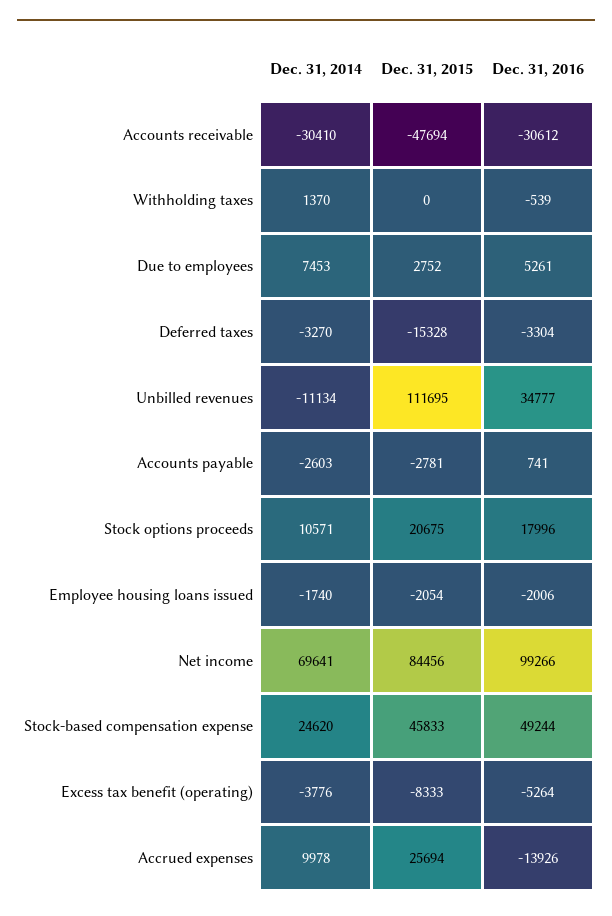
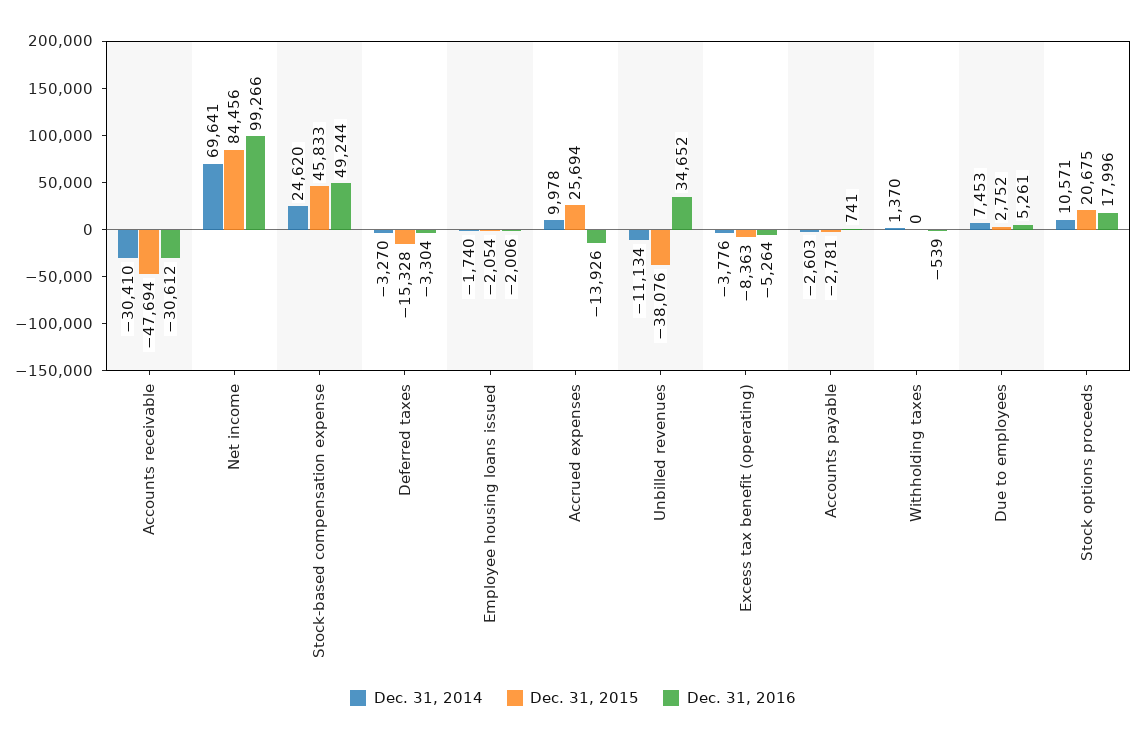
  {
    "Dec. 31, 2014": {
      "Accounts receivable": -30410,
      "Withholding taxes": 1370,
      "Due to employees": 7453,
      "Deferred taxes": -3270,
      "Unbilled revenues": -11134,
      "Accounts payable": -2603,
      "Stock options proceeds": 10571,
      "Employee housing loans issued": -1740,
      "Net income": 69641,
      "Stock-based compensation expense": 24620,
      "Excess tax benefit (operating)": -3776,
      "Accrued expenses": 9978
    },
    "Dec. 31, 2015": {
      "Accounts receivable": -47694,
      "Withholding taxes": 0,
      "Due to employees": 2752,
      "Deferred taxes": -15328,
-     "Unbilled revenues": 111695,
+     "Unbilled revenues": -38076,
      "Accounts payable": -2781,
      "Stock options proceeds": 20675,
      "Employee housing loans issued": -2054,
      "Net income": 84456,
      "Stock-based compensation expense": 45833,
-     "Excess tax benefit (operating)": -8333,
+     "Excess tax benefit (operating)": -8363,
      "Accrued expenses": 25694
    },
    "Dec. 31, 2016": {
      "Accounts receivable": -30612,
      "Withholding taxes": -539,
      "Due to employees": 5261,
      "Deferred taxes": -3304,
-     "Unbilled revenues": 34777,
+     "Unbilled revenues": 34652,
      "Accounts payable": 741,
      "Stock options proceeds": 17996,
      "Employee housing loans issued": -2006,
      "Net income": 99266,
      "Stock-based compensation expense": 49244,
      "Excess tax benefit (operating)": -5264,
      "Accrued expenses": -13926
    }
  }

